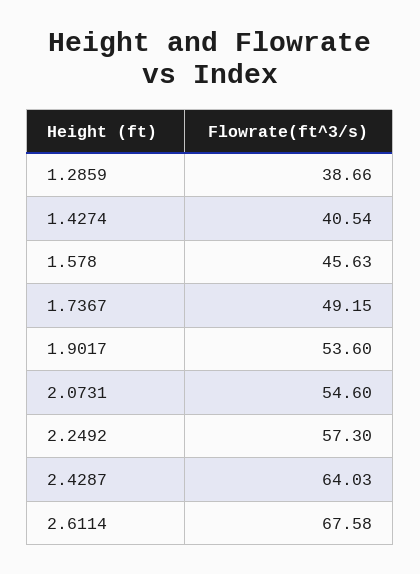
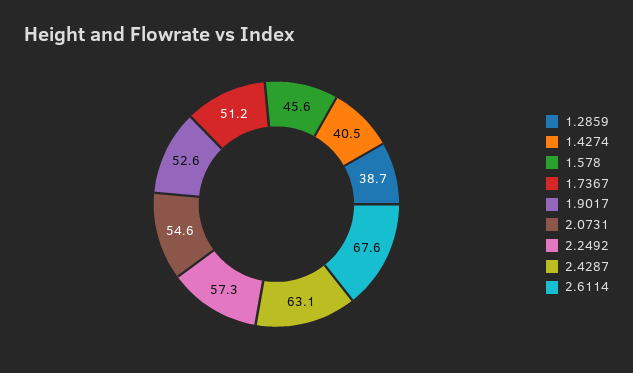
  {
    "1.2859": 38.66,
    "1.4274": 40.54,
    "1.578": 45.63,
-   "1.7367": 49.15,
+   "1.7367": 51.2,
-   "1.9017": 53.6,
+   "1.9017": 52.6,
    "2.0731": 54.6,
    "2.2492": 57.3,
-   "2.4287": 64.03,
+   "2.4287": 63.1,
    "2.6114": 67.58
  }

